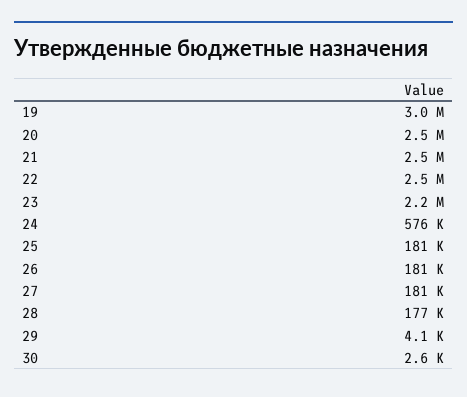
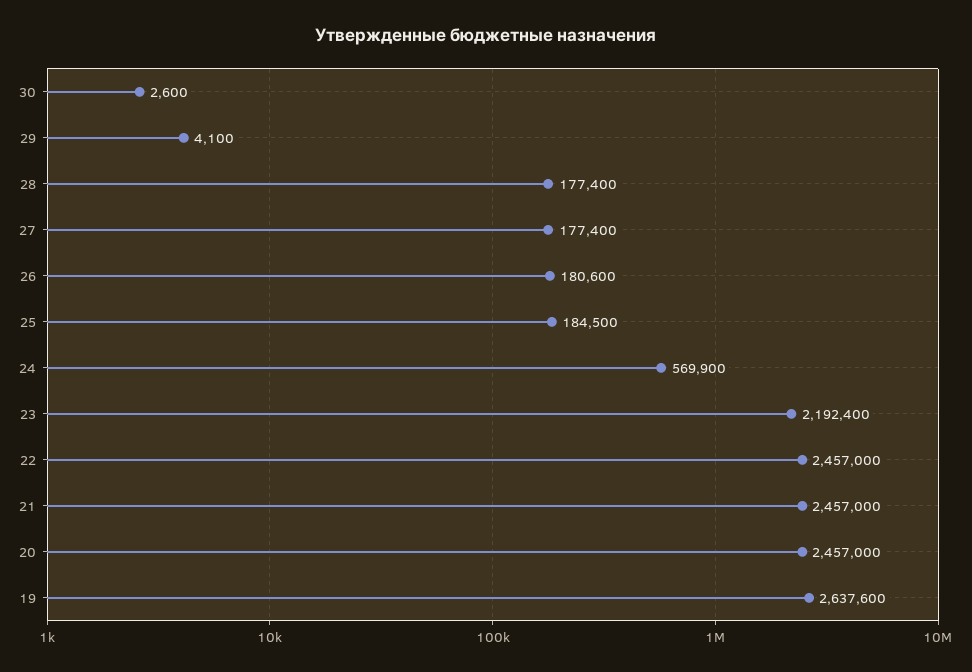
  {
-   "19": 3000000,
+   "19": 2637600,
    "20": 2457000,
    "21": 2457000,
    "22": 2457000,
    "23": 2192400,
-   "24": 576000,
+   "24": 569900,
-   "25": 181000,
+   "25": 184500,
    "26": 180600,
-   "27": 181000,
+   "27": 177400,
    "28": 177400,
    "29": 4100,
    "30": 2600
  }

